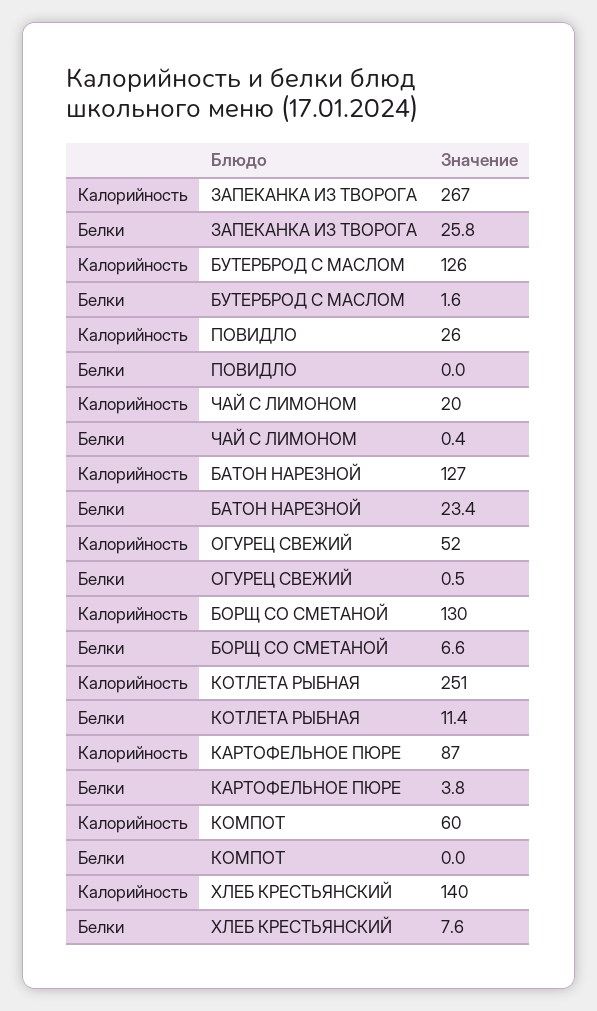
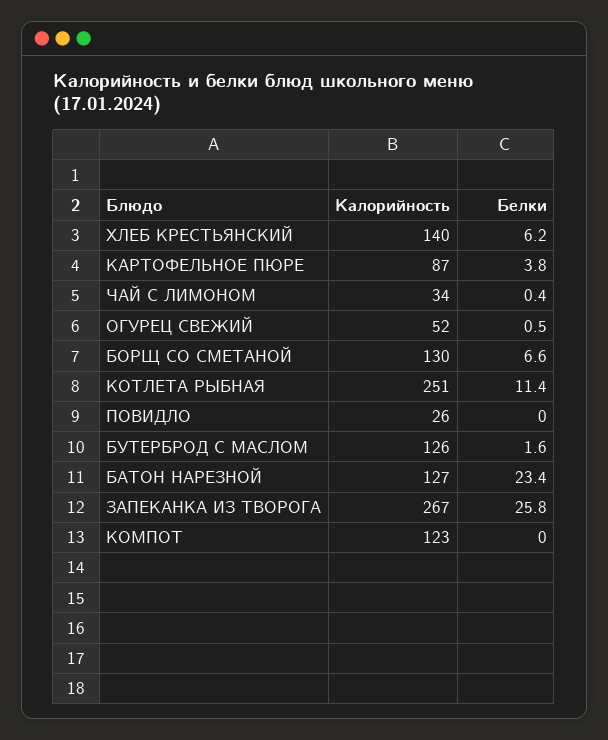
  {
    "Калорийность": {
      "ЗАПЕКАНКА ИЗ ТВОРОГА": 267,
      "БУТЕРБРОД С МАСЛОМ": 126,
      "ПОВИДЛО": 26,
-     "ЧАЙ С ЛИМОНОМ": 20,
+     "ЧАЙ С ЛИМОНОМ": 34,
      "БАТОН НАРЕЗНОЙ": 127,
      "ОГУРЕЦ СВЕЖИЙ": 52,
      "БОРЩ СО СМЕТАНОЙ": 130,
      "КОТЛЕТА РЫБНАЯ": 251,
      "КАРТОФЕЛЬНОЕ ПЮРЕ": 87,
-     "КОМПОТ": 60,
+     "КОМПОТ": 123,
      "ХЛЕБ КРЕСТЬЯНСКИЙ": 140
    },
    "Белки": {
      "ЗАПЕКАНКА ИЗ ТВОРОГА": 25.8,
      "БУТЕРБРОД С МАСЛОМ": 1.6,
      "ПОВИДЛО": 0,
      "ЧАЙ С ЛИМОНОМ": 0.4,
      "БАТОН НАРЕЗНОЙ": 23.4,
      "ОГУРЕЦ СВЕЖИЙ": 0.5,
      "БОРЩ СО СМЕТАНОЙ": 6.6,
      "КОТЛЕТА РЫБНАЯ": 11.4,
      "КАРТОФЕЛЬНОЕ ПЮРЕ": 3.8,
      "КОМПОТ": 0,
-     "ХЛЕБ КРЕСТЬЯНСКИЙ": 7.6
+     "ХЛЕБ КРЕСТЬЯНСКИЙ": 6.2
    }
  }

